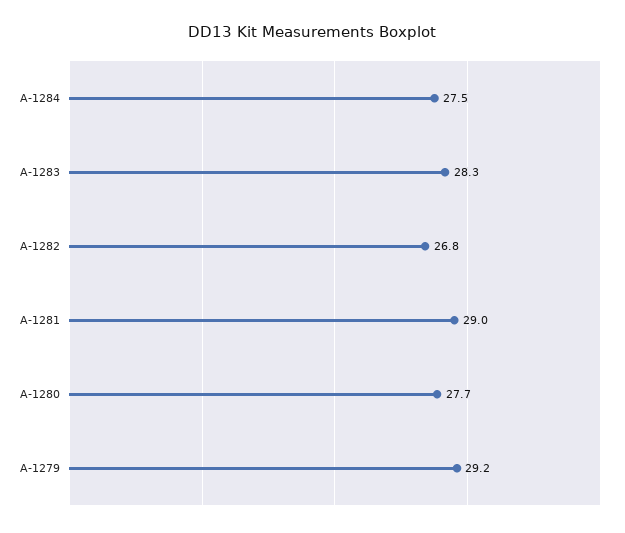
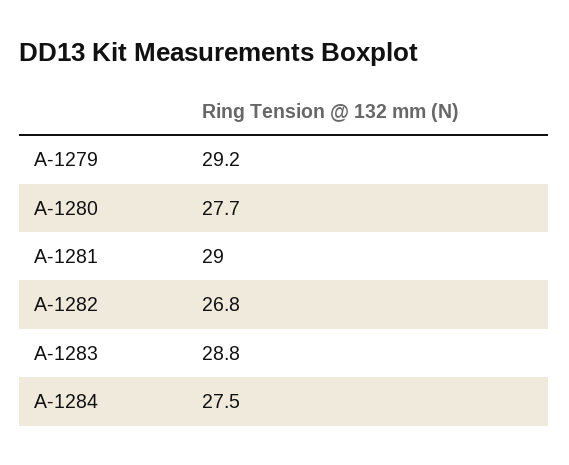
  {
    "A-1284": 27.5,
-   "A-1283": 28.3,
+   "A-1283": 28.8,
    "A-1282": 26.8,
    "A-1281": 29,
    "A-1280": 27.7,
    "A-1279": 29.2
  }

